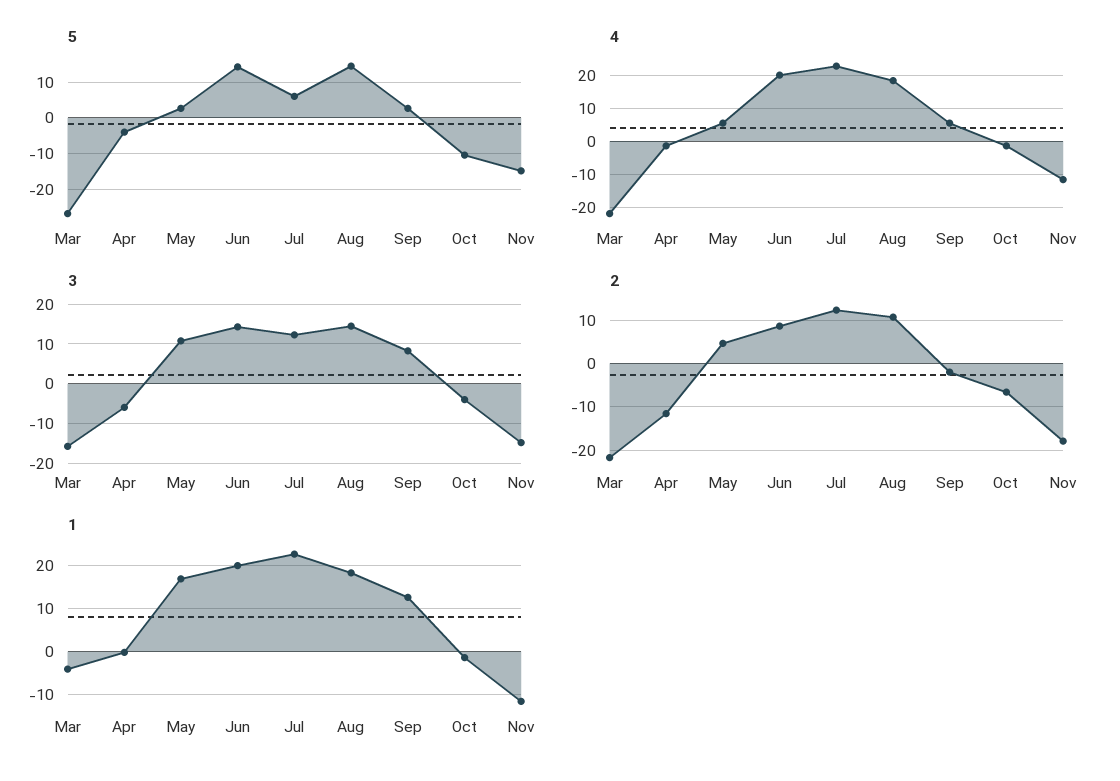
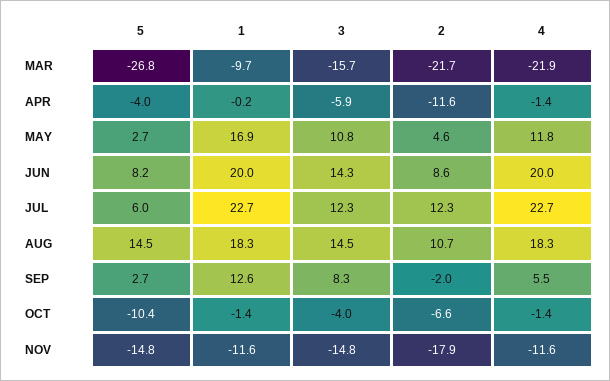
  {
    "5": {
      "Mar": -26.8,
      "Apr": -4,
      "May": 2.7,
-     "Jun": 14,
+     "Jun": 8.2,
      "Jul": 6,
      "Aug": 14.5,
      "Sep": 2.7,
      "Oct": -10.4,
      "Nov": -14.8
    },
    "4": {
      "Mar": -21.9,
      "Apr": -1.4,
-     "May": 6,
+     "May": 11.8,
      "Jun": 20,
      "Jul": 22.7,
      "Aug": 18.3,
      "Sep": 5.5,
      "Oct": -1.4,
      "Nov": -11.6
    },
    "3": {
      "Mar": -15.7,
      "Apr": -5.9,
      "May": 10.8,
      "Jun": 14.3,
      "Jul": 12.3,
      "Aug": 14.5,
      "Sep": 8.3,
      "Oct": -4,
      "Nov": -14.8
    },
    "2": {
      "Mar": -21.7,
      "Apr": -11.6,
      "May": 4.6,
      "Jun": 8.6,
      "Jul": 12.3,
      "Aug": 10.7,
      "Sep": -2,
      "Oct": -6.6,
      "Nov": -17.9
    },
    "1": {
-     "Mar": -4,
+     "Mar": -9.7,
      "Apr": -0.2,
      "May": 16.9,
      "Jun": 20,
      "Jul": 22.7,
      "Aug": 18.3,
      "Sep": 12.6,
      "Oct": -1.4,
      "Nov": -11.6
    }
  }

